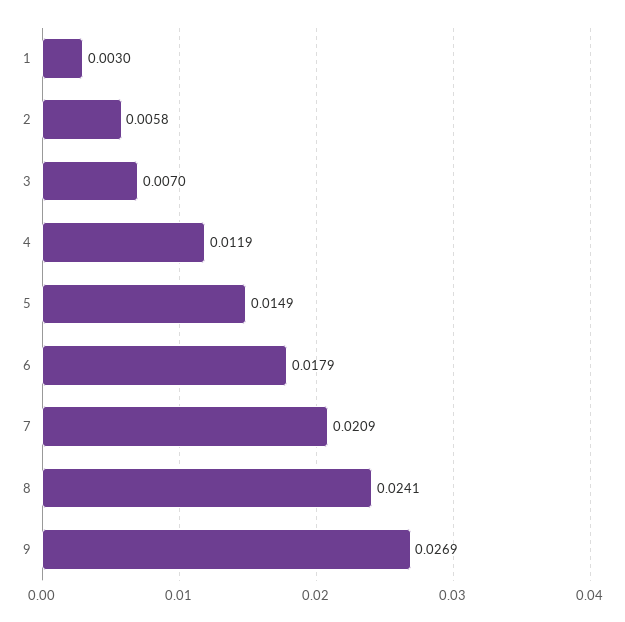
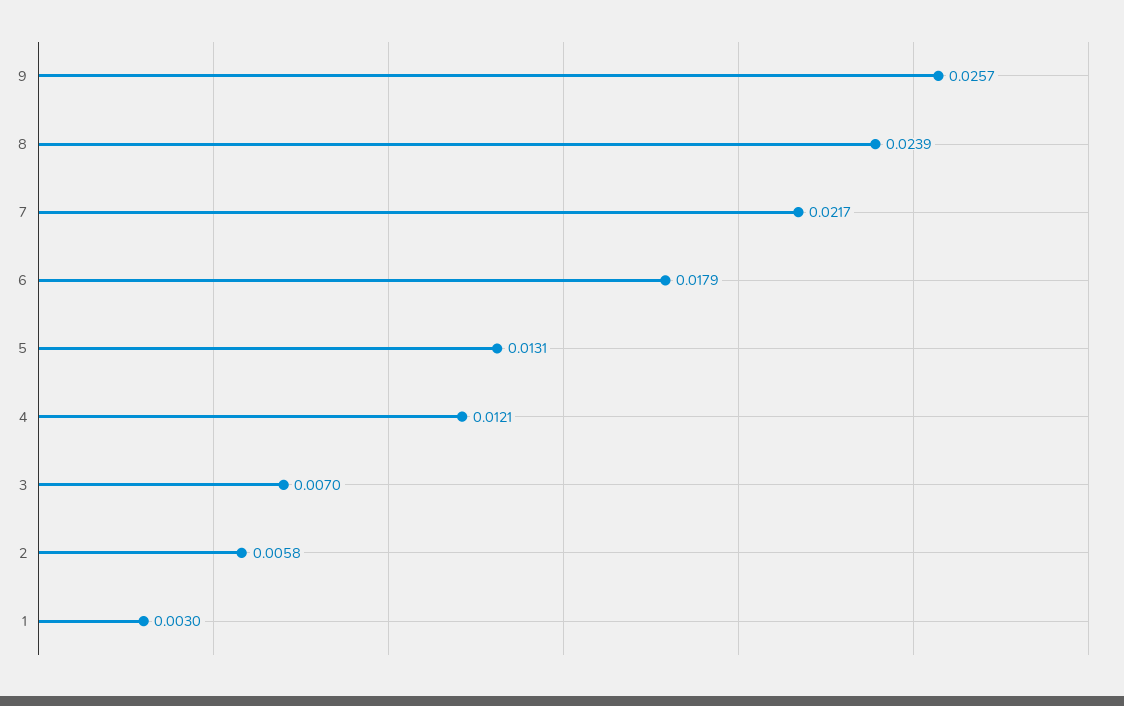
  {
    "1": 0.003,
    "2": 0.0058,
    "3": 0.007,
-   "4": 0.0119,
+   "4": 0.0121,
-   "5": 0.0149,
+   "5": 0.0131,
    "6": 0.0179,
-   "7": 0.0209,
+   "7": 0.0217,
-   "8": 0.0241,
+   "8": 0.0239,
-   "9": 0.0269
+   "9": 0.0257
  }

